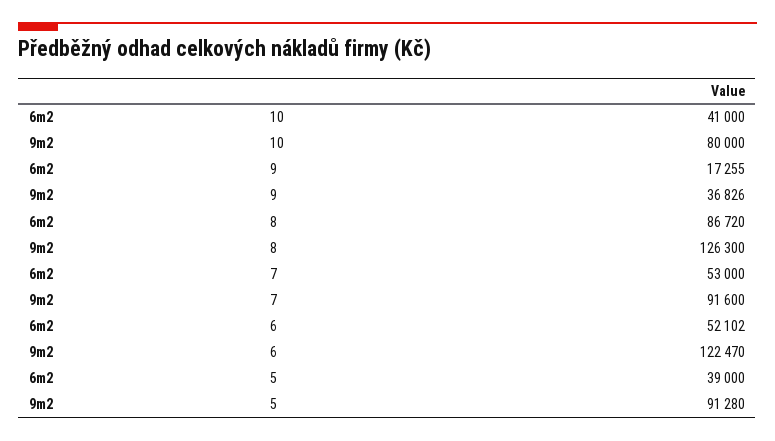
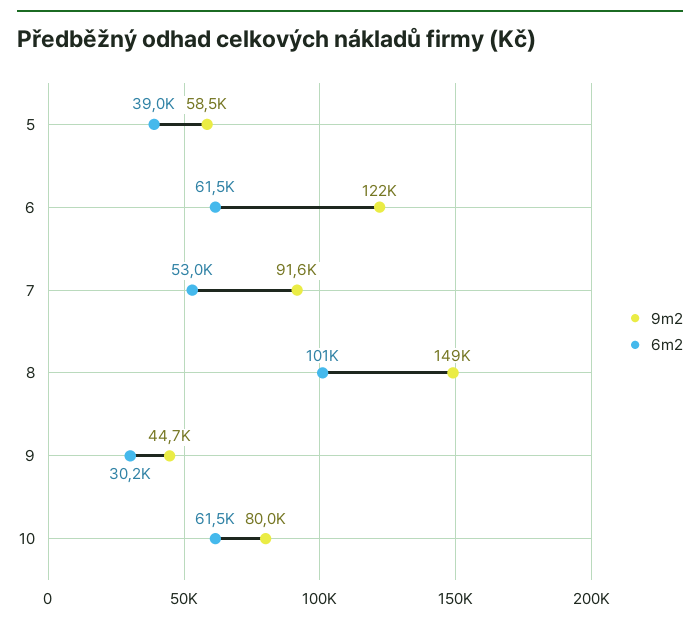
  {
    "6m2": {
-     "10": 41000,
+     "10": 61500,
-     "9": 17255,
+     "9": 30200,
-     "8": 86720,
+     "8": 101000,
      "7": 53000,
-     "6": 52102,
+     "6": 61500,
      "5": 39000
    },
    "9m2": {
      "10": 80000,
-     "9": 36826,
+     "9": 44700,
-     "8": 126300,
+     "8": 149000,
      "7": 91600,
      "6": 122470,
-     "5": 91280
+     "5": 58500
    }
  }

